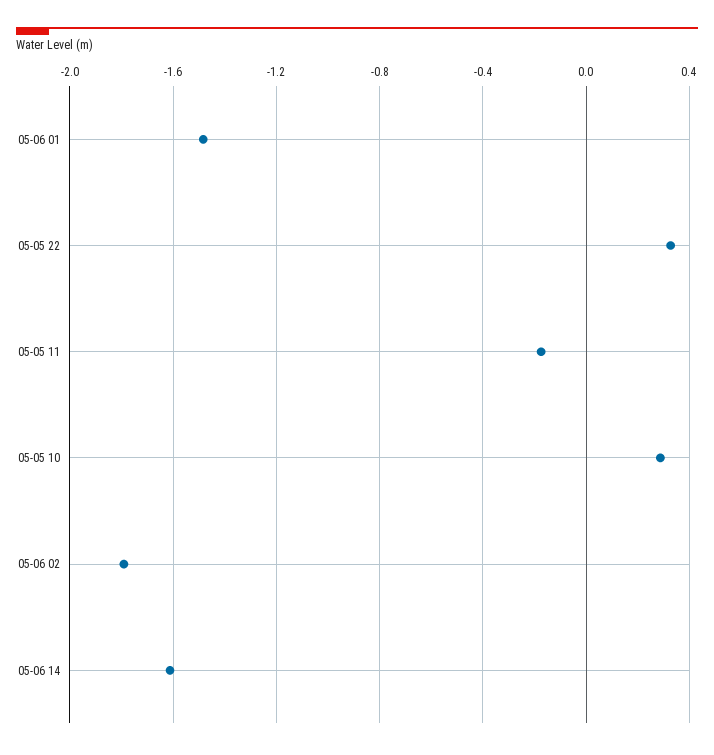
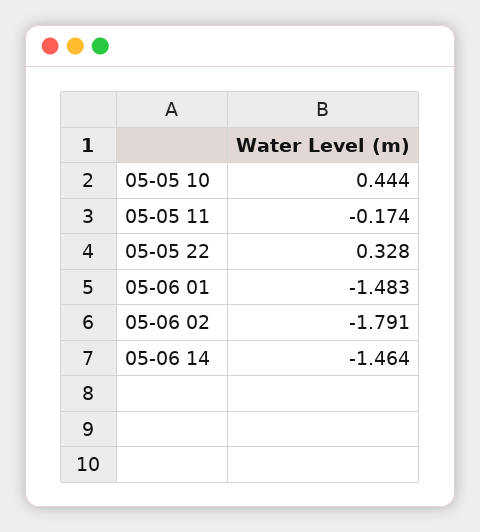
  {
    "05-06 01": -1.483,
    "05-05 22": 0.328,
    "05-05 11": -0.174,
-   "05-05 10": 0.3,
+   "05-05 10": 0.444,
    "05-06 02": -1.791,
-   "05-06 14": -1.6
+   "05-06 14": -1.464
  }

